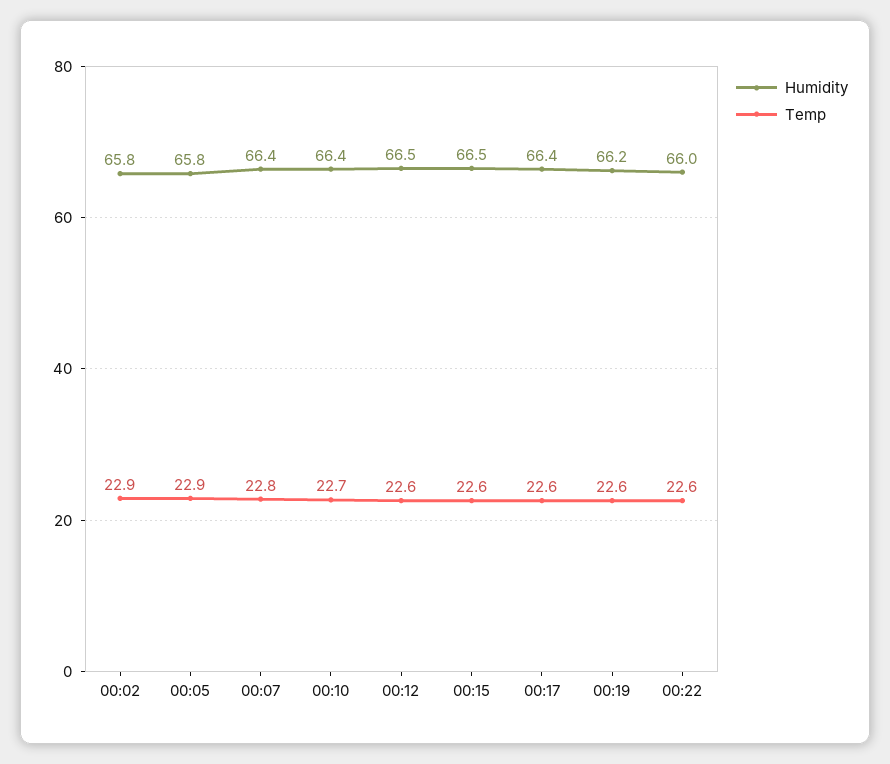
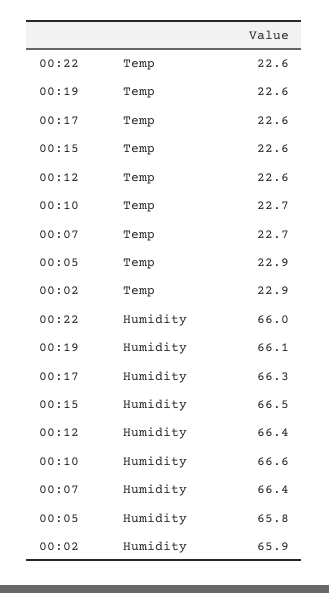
  {
    "Humidity": {
-     "00:02": 65.8,
+     "00:02": 65.9,
      "00:05": 65.8,
      "00:07": 66.4,
-     "00:10": 66.4,
+     "00:10": 66.6,
-     "00:12": 66.5,
+     "00:12": 66.4,
      "00:15": 66.5,
-     "00:17": 66.4,
+     "00:17": 66.3,
-     "00:19": 66.2,
+     "00:19": 66.1,
      "00:22": 66
    },
    "Temp": {
      "00:02": 22.9,
      "00:05": 22.9,
-     "00:07": 22.8,
+     "00:07": 22.7,
      "00:10": 22.7,
      "00:12": 22.6,
      "00:15": 22.6,
      "00:17": 22.6,
      "00:19": 22.6,
      "00:22": 22.6
    }
  }

